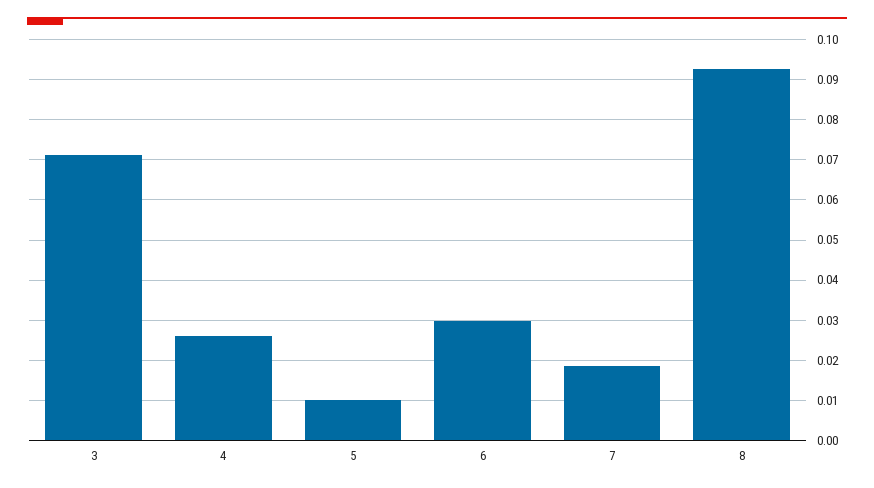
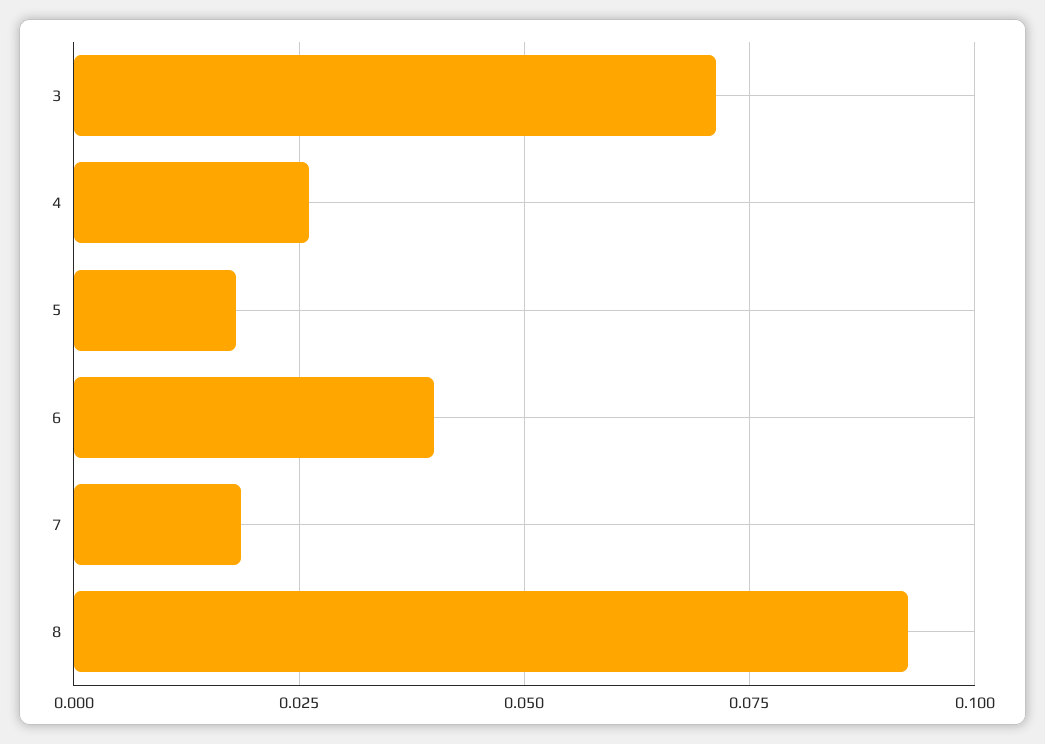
  {
    "3": 0.072,
    "4": 0.026,
-   "5": 0.01,
+   "5": 0.0175,
-   "6": 0.03,
+   "6": 0.04,
    "7": 0.018,
    "8": 0.092
  }

